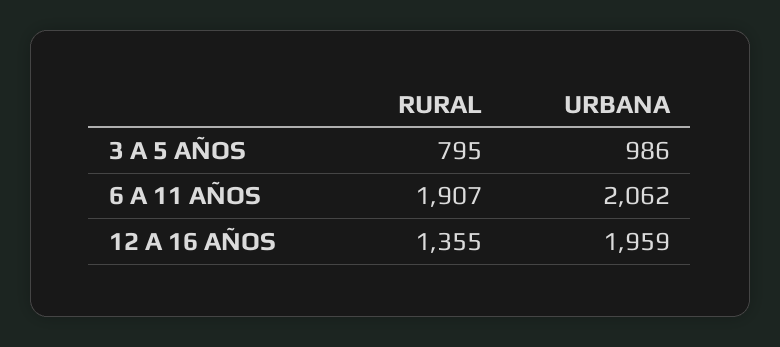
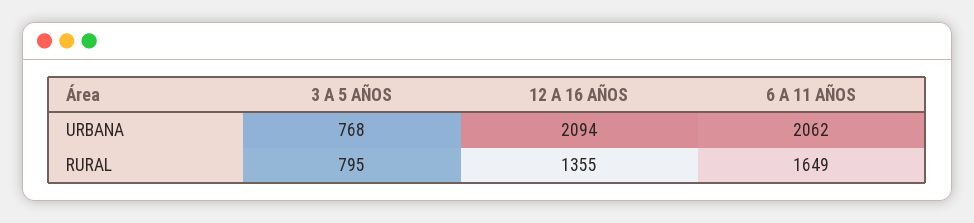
  {
    "RURAL": {
      "3 A 5 AÑOS": 795,
-     "6 A 11 AÑOS": 1907,
+     "6 A 11 AÑOS": 1649,
      "12 A 16 AÑOS": 1355
    },
    "URBANA": {
-     "3 A 5 AÑOS": 986,
+     "3 A 5 AÑOS": 768,
      "6 A 11 AÑOS": 2062,
-     "12 A 16 AÑOS": 1959
+     "12 A 16 AÑOS": 2094
    }
  }

